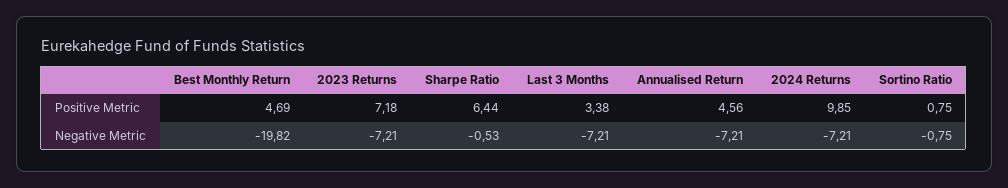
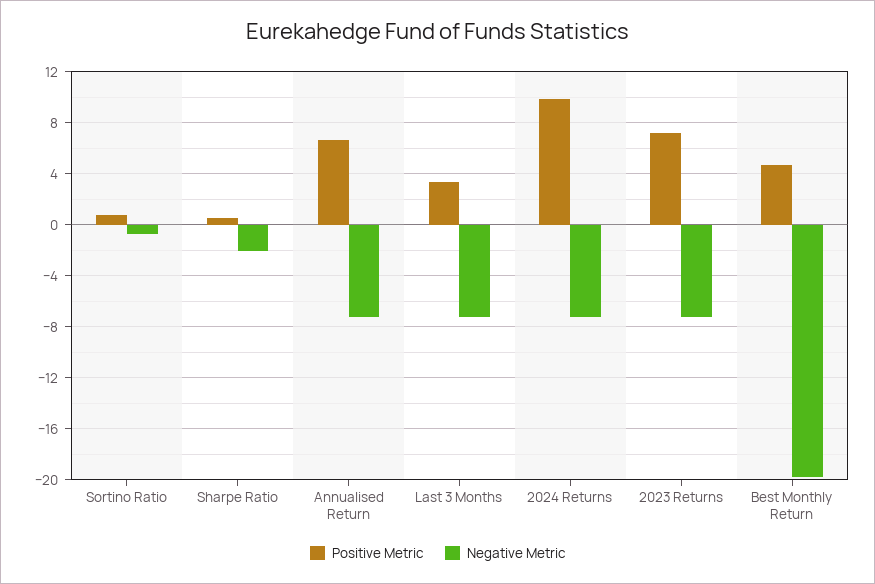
  {
    "Positive Metric": {
      "Best Monthly Return": 4.69,
      "2023 Returns": 7.18,
-     "Sharpe Ratio": 6.44,
+     "Sharpe Ratio": 0.5,
      "Last 3 Months": 3.38,
-     "Annualised Return": 4.56,
+     "Annualised Return": 6.5,
      "2024 Returns": 9.85,
      "Sortino Ratio": 0.75
    },
    "Negative Metric": {
      "Best Monthly Return": -19.82,
      "2023 Returns": -7.21,
-     "Sharpe Ratio": -0.53,
+     "Sharpe Ratio": -2,
      "Last 3 Months": -7.21,
      "Annualised Return": -7.21,
      "2024 Returns": -7.21,
      "Sortino Ratio": -0.75
    }
  }

